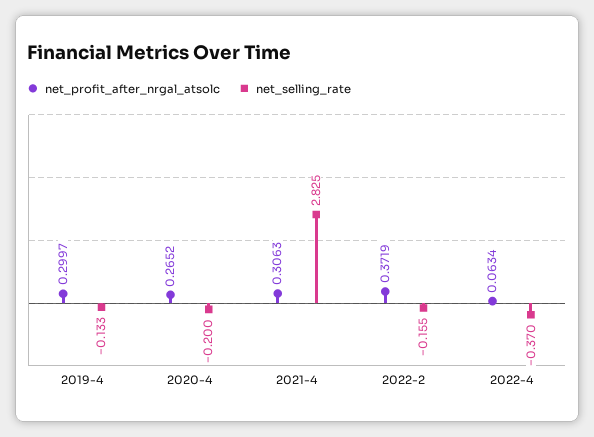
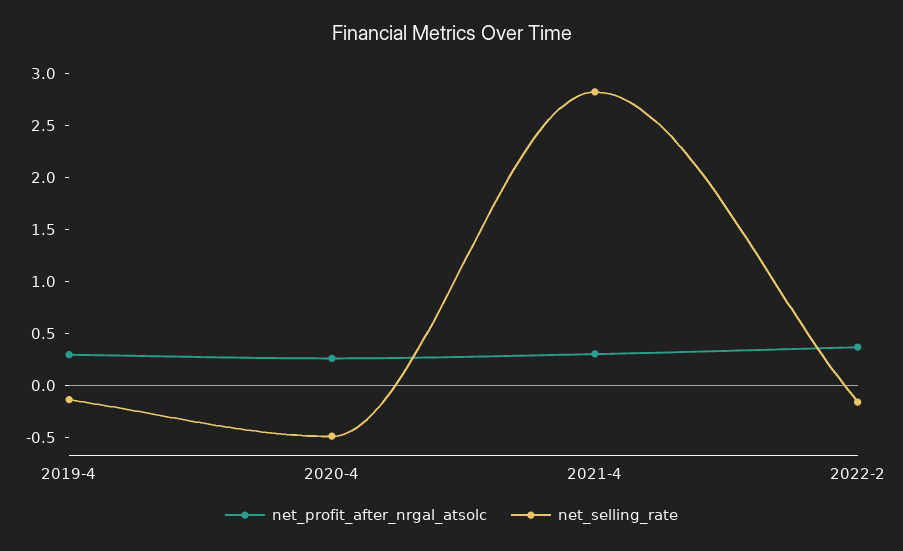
  {
    "net_profit_after_nrgal_atsolc": {
      "2019-4": 0.2997,
      "2020-4": 0.2652,
      "2021-4": 0.3063,
-     "2022-2": 0.3719,
+     "2022-2": 0.3719
-     "2022-4": 0.0634
    },
    "net_selling_rate": {
      "2019-4": -0.133,
-     "2020-4": -0.2,
+     "2020-4": -0.5,
      "2021-4": 2.825,
-     "2022-2": -0.155,
+     "2022-2": -0.155
-     "2022-4": -0.37
    }
  }

